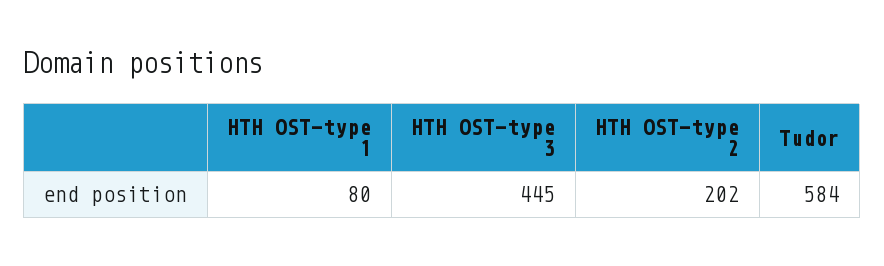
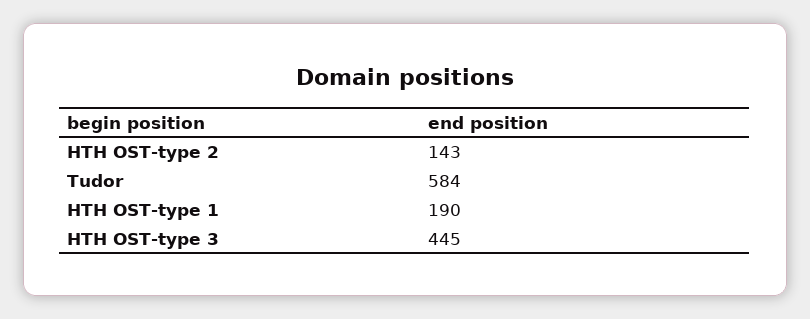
  {
-   "HTH OST-type 1": 80,
+   "HTH OST-type 1": 190,
    "HTH OST-type 3": 445,
-   "HTH OST-type 2": 202,
+   "HTH OST-type 2": 143,
    "Tudor": 584
  }

